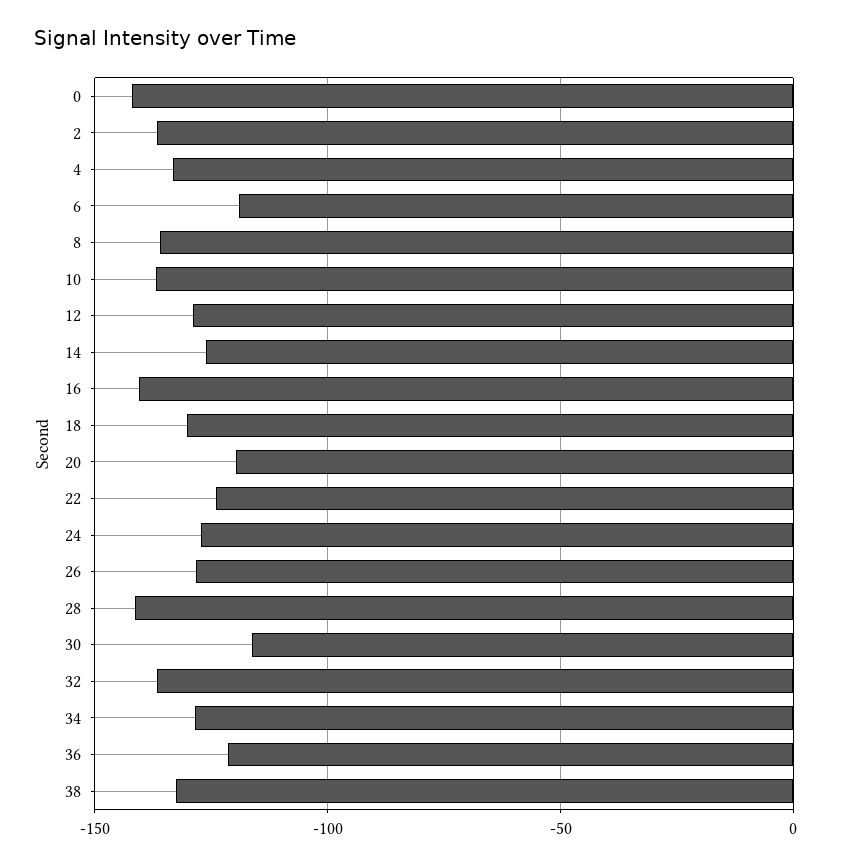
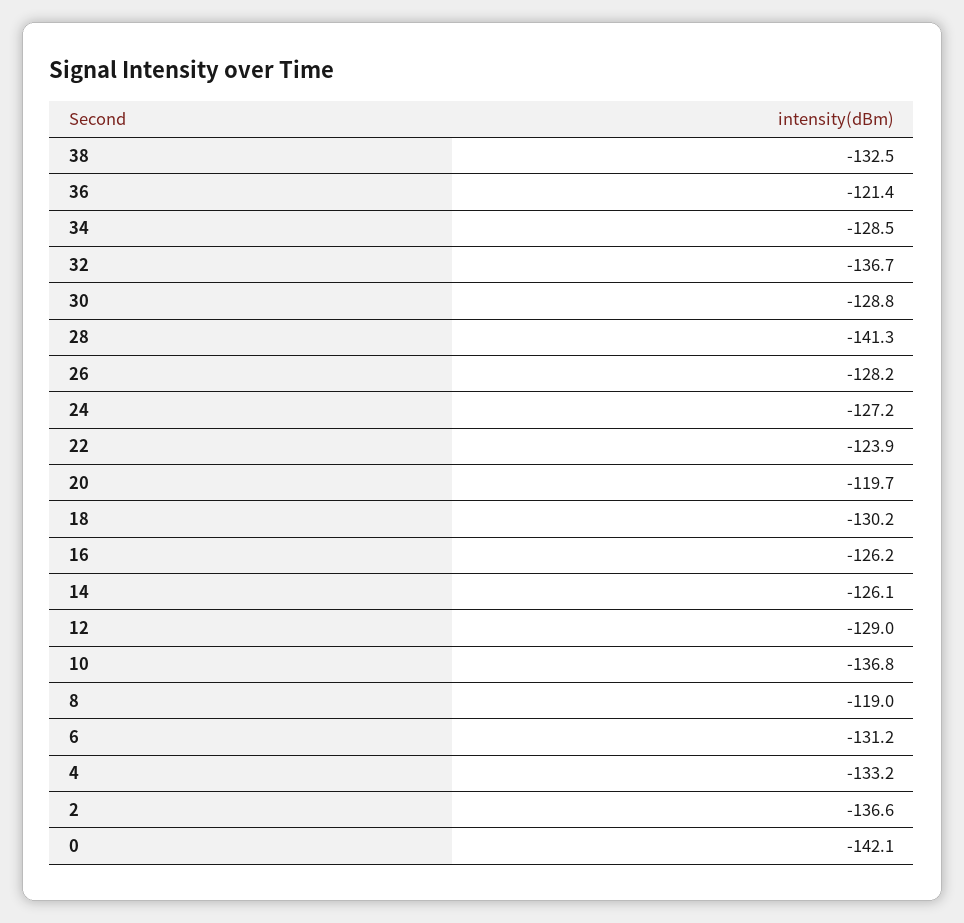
  {
    "0": -142.1,
    "2": -136.6,
    "4": -133.2,
-   "6": -120,
+   "6": -131.2,
-   "8": -135,
+   "8": -119,
    "10": -136.8,
    "12": -129,
    "14": -126.1,
-   "16": -140,
+   "16": -126.2,
    "18": -130.2,
    "20": -119.7,
    "22": -123.9,
    "24": -127.2,
    "26": -128.2,
    "28": -141.3,
-   "30": -115,
+   "30": -128.8,
    "32": -136.7,
    "34": -128.5,
    "36": -121.4,
    "38": -132.5
  }

